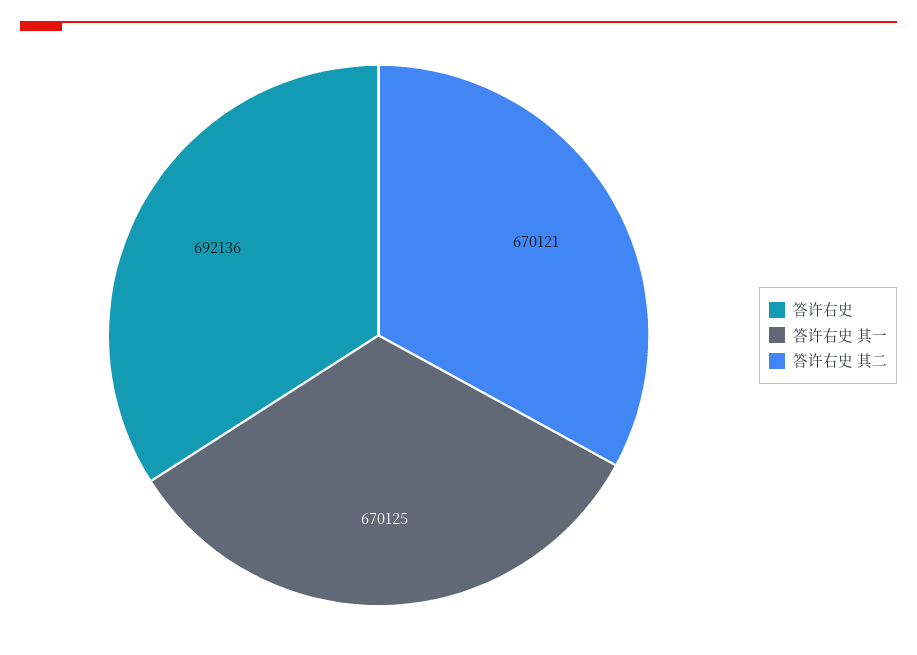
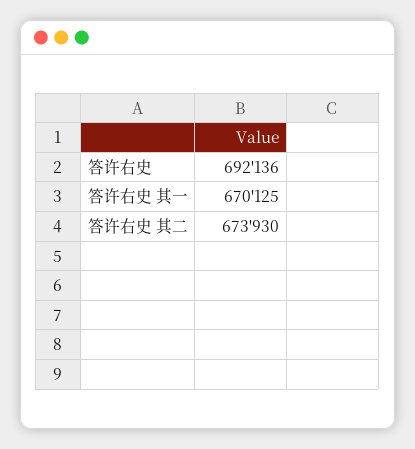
  {
    "答许右史": 692136,
    "答许右史 其一": 670125,
-   "答许右史 其二": 670121
+   "答许右史 其二": 673930
  }

